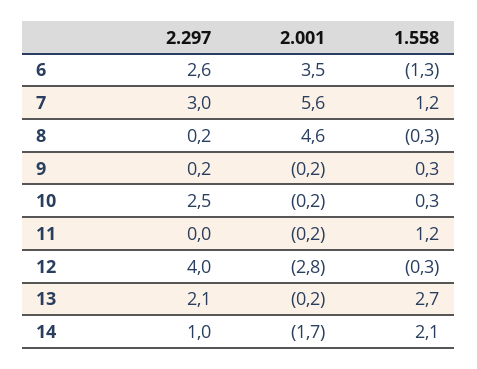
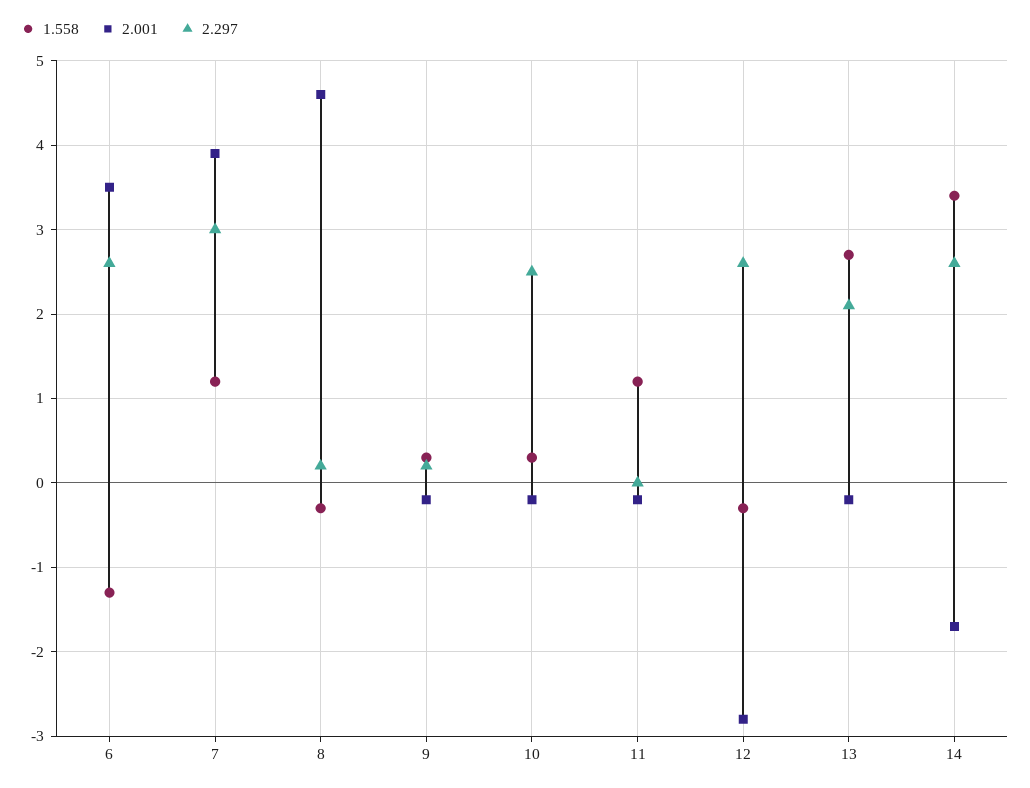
  {
    "2.297": {
      "6": 2.6,
      "7": 3,
      "8": 0.2,
      "9": 0.2,
      "10": 2.5,
      "11": 0,
-     "12": 4,
+     "12": 2.6,
      "13": 2.1,
-     "14": 1
+     "14": 2.6
    },
    "2.001": {
      "6": 3.5,
-     "7": 5.6,
+     "7": 3.9,
      "8": 4.6,
      "9": -0.2,
      "10": -0.2,
      "11": -0.2,
      "12": -2.8,
      "13": -0.2,
      "14": -1.7
    },
    "1.558": {
      "6": -1.3,
      "7": 1.2,
      "8": -0.3,
      "9": 0.3,
      "10": 0.3,
      "11": 1.2,
      "12": -0.3,
      "13": 2.7,
-     "14": 2.1
+     "14": 3.4
    }
  }

